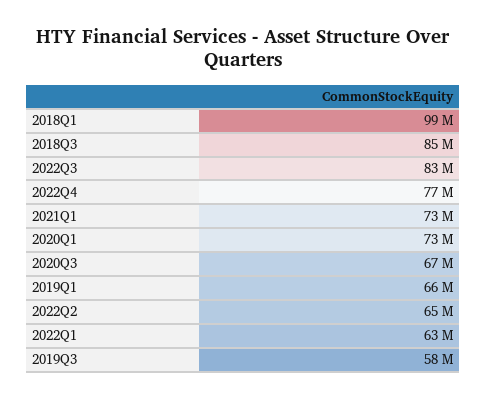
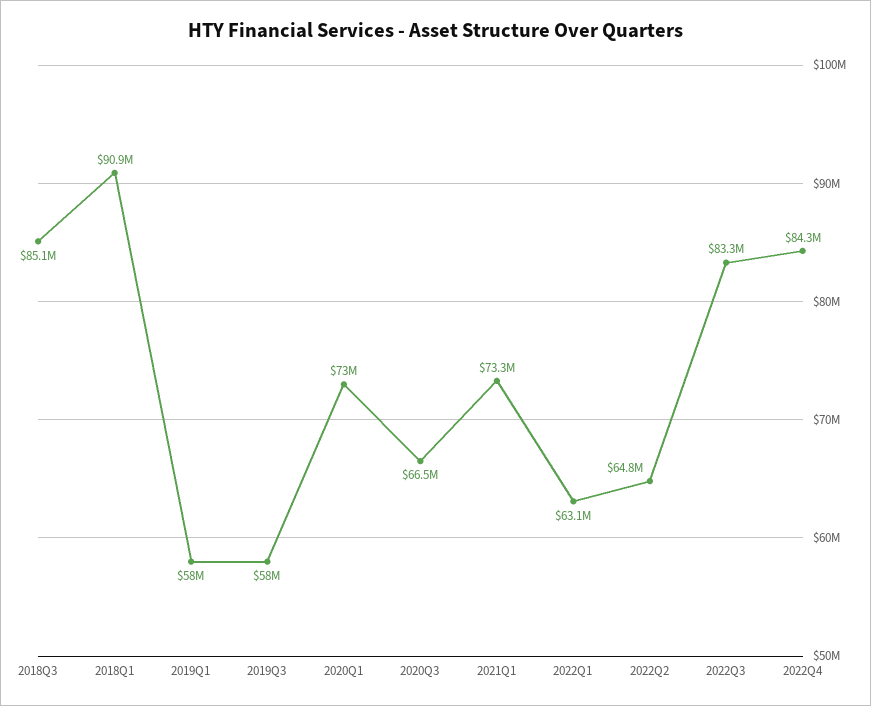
  {
-   "2018Q1": 99000000,
+   "2018Q1": 90900000,
    "2018Q3": 85100000,
    "2022Q3": 83300000,
-   "2022Q4": 77000000,
+   "2022Q4": 84300000,
    "2021Q1": 73300000,
    "2020Q1": 73000000,
    "2020Q3": 66500000,
-   "2019Q1": 66000000,
+   "2019Q1": 58000000,
    "2022Q2": 64800000,
    "2022Q1": 63100000,
    "2019Q3": 58000000
  }

